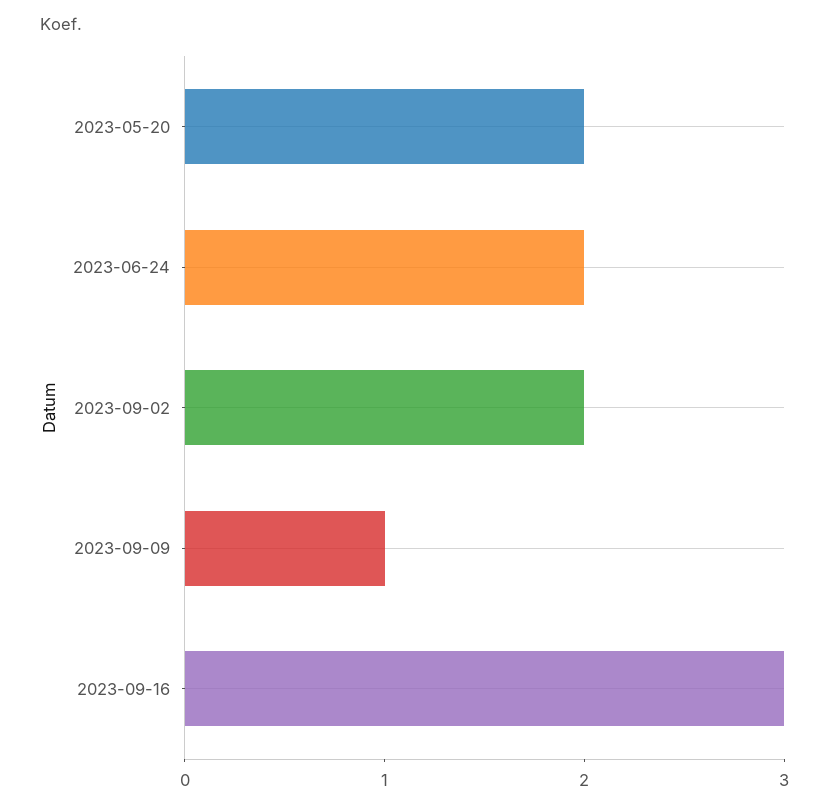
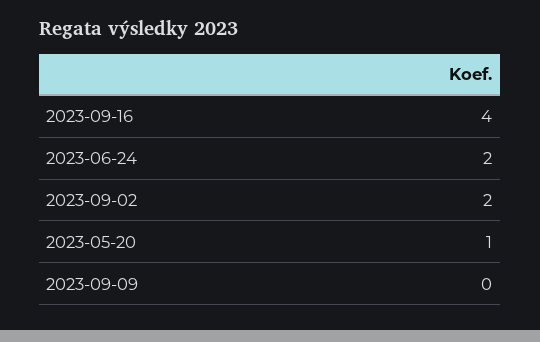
  {
-   "2023-05-20": 2,
+   "2023-05-20": 1,
    "2023-06-24": 2,
    "2023-09-02": 2,
-   "2023-09-09": 1,
+   "2023-09-09": 0,
-   "2023-09-16": 3
+   "2023-09-16": 4
  }

